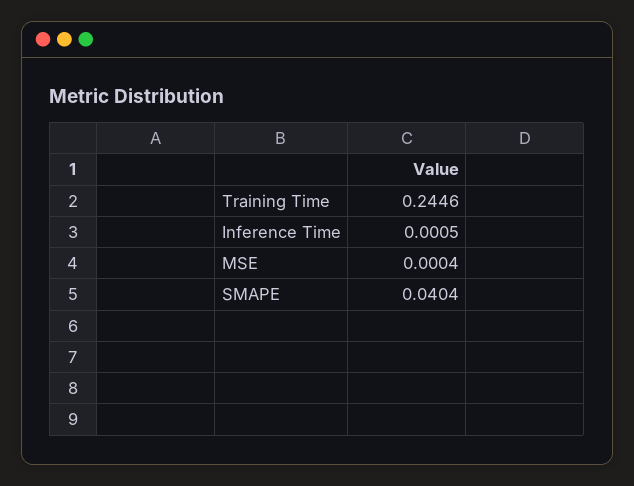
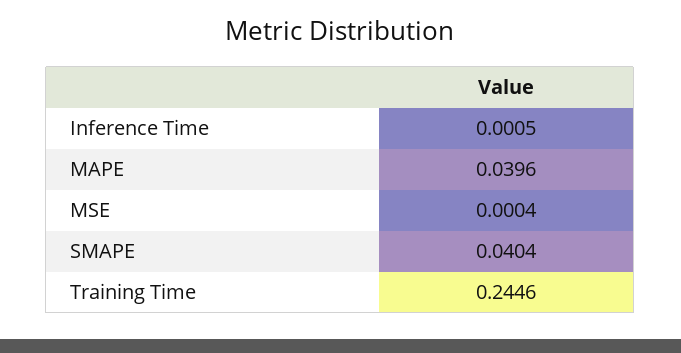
  {
    "Training Time": 0.2446,
    "Inference Time": 0.0005,
    "MSE": 0.0004,
-   "SMAPE": 0.0404
+   "SMAPE": 0.0404,
+   "MAPE": 0.0396
  }

